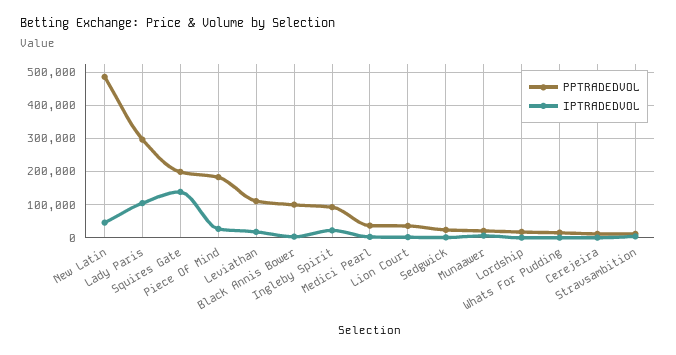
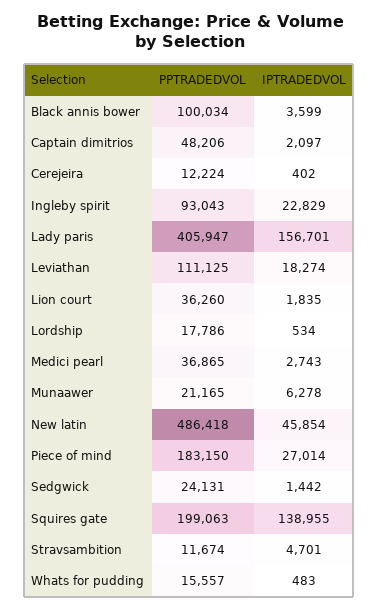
  {
    "PPTRADEDVOL": {
      "New Latin": 486418,
-     "Lady Paris": 300000,
+     "Lady Paris": 405947,
      "Squires Gate": 199063,
      "Piece Of Mind": 183150,
      "Leviathan": 111125,
      "Black Annis Bower": 100034,
      "Ingleby Spirit": 93043,
      "Medici Pearl": 36865,
      "Lion Court": 36260,
      "Sedgwick": 24131,
      "Munaawer": 21165,
      "Lordship": 17786,
      "Whats For Pudding": 15557,
      "Cerejeira": 12224,
-     "Stravsambition": 11674
+     "Stravsambition": 11674,
+     "Captain dimitrios": 48206
    },
    "IPTRADEDVOL": {
      "New Latin": 45854,
-     "Lady Paris": 100000,
+     "Lady Paris": 156701,
      "Squires Gate": 138955,
      "Piece Of Mind": 27014,
      "Leviathan": 18274,
      "Black Annis Bower": 3599,
      "Ingleby Spirit": 22829,
      "Medici Pearl": 2743,
      "Lion Court": 1835,
      "Sedgwick": 1442,
      "Munaawer": 6278,
      "Lordship": 534,
      "Whats For Pudding": 483,
      "Cerejeira": 402,
-     "Stravsambition": 4701
+     "Stravsambition": 4701,
+     "Captain dimitrios": 2097
    }
  }

